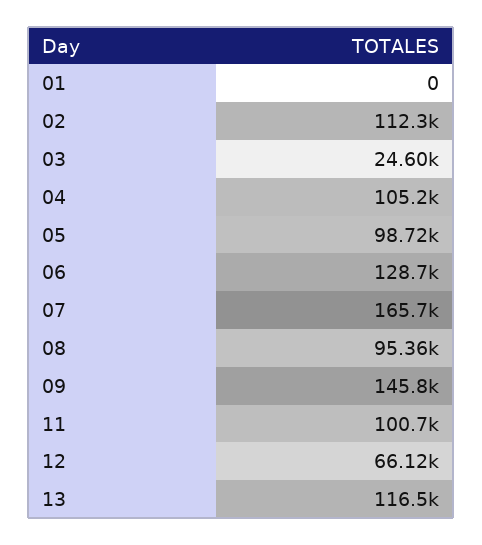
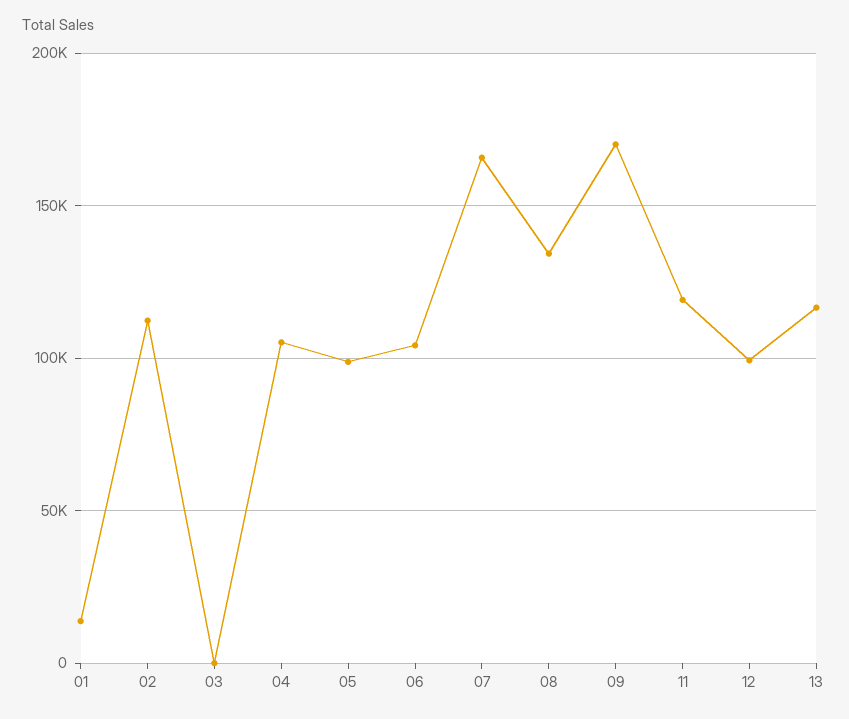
  {
-   "01": 0,
+   "01": 15000,
    "02": 112300,
-   "03": 24600,
+   "03": 0,
    "04": 105200,
    "05": 98720,
-   "06": 128700,
+   "06": 105000,
    "07": 165700,
-   "08": 95360,
+   "08": 135000,
-   "09": 145800,
+   "09": 170000,
-   "11": 100700,
+   "11": 120000,
-   "12": 66120,
+   "12": 100000,
    "13": 116500
  }

